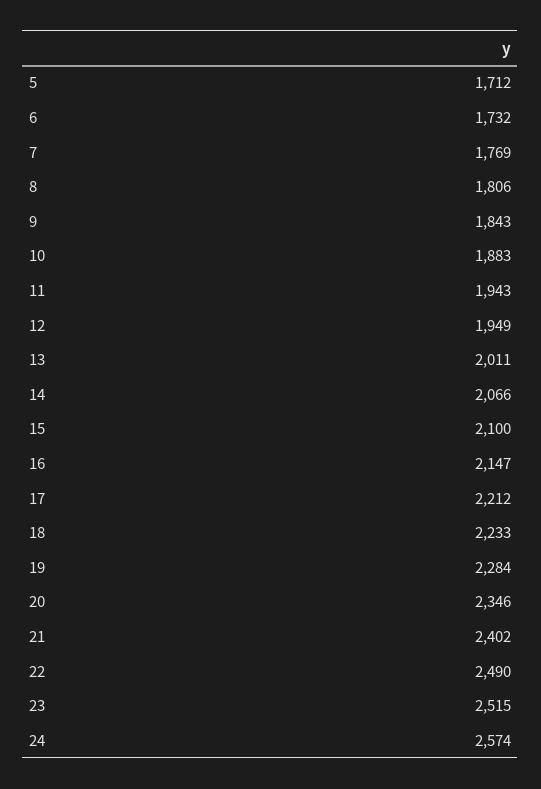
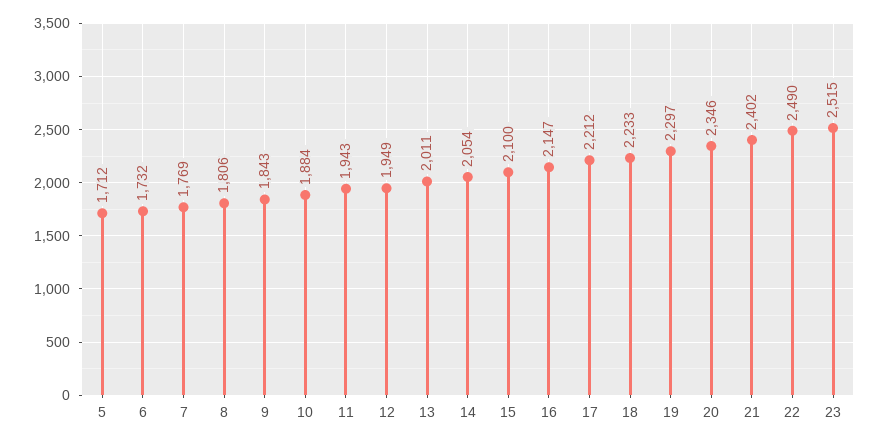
  {
    "5": 1712,
    "6": 1732,
    "7": 1769,
    "8": 1806,
    "9": 1843,
-   "10": 1883,
+   "10": 1884,
    "11": 1943,
    "12": 1949,
    "13": 2011,
-   "14": 2066,
+   "14": 2054,
    "15": 2100,
    "16": 2147,
    "17": 2212,
    "18": 2233,
-   "19": 2284,
+   "19": 2297,
    "20": 2346,
    "21": 2402,
    "22": 2490,
-   "23": 2515,
+   "23": 2515
-   "24": 2574
  }

